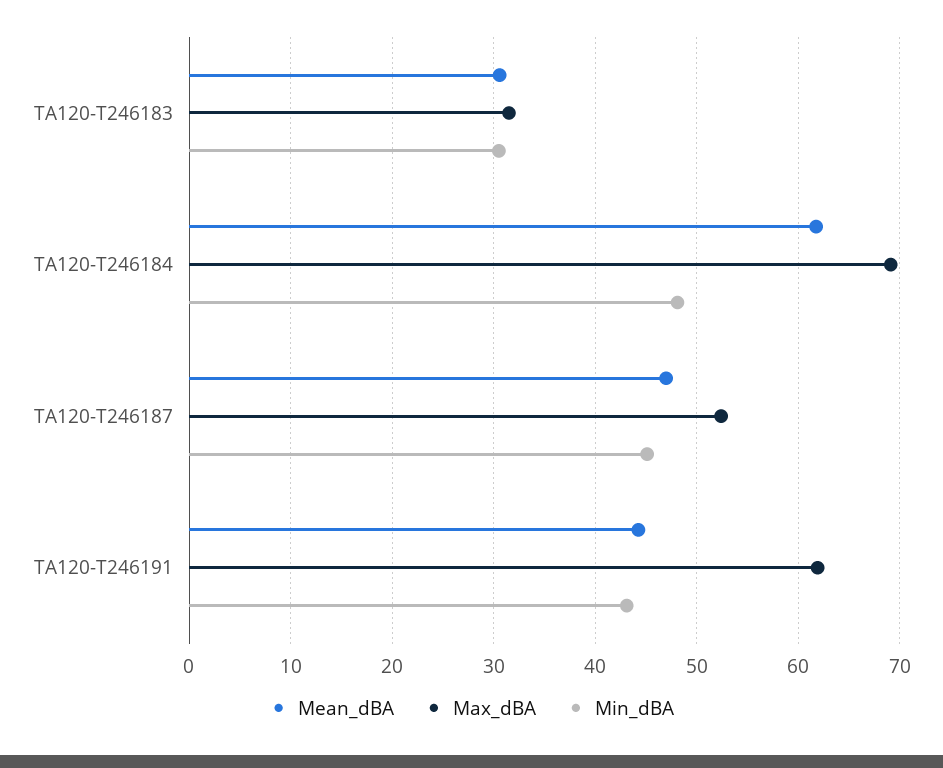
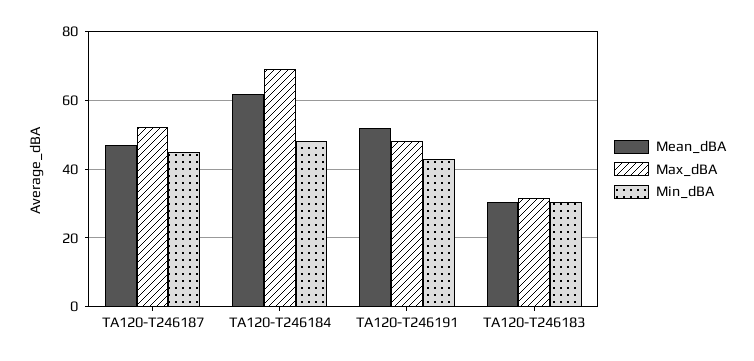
  {
    "Mean_dBA": {
      "TA120-T246183": 31,
      "TA120-T246184": 62,
      "TA120-T246187": 47,
-     "TA120-T246191": 44
+     "TA120-T246191": 52
    },
    "Max_dBA": {
      "TA120-T246183": 32,
      "TA120-T246184": 69,
      "TA120-T246187": 52,
-     "TA120-T246191": 62
+     "TA120-T246191": 48
    },
    "Min_dBA": {
      "TA120-T246183": 31,
      "TA120-T246184": 48,
      "TA120-T246187": 45,
      "TA120-T246191": 43
    }
  }

